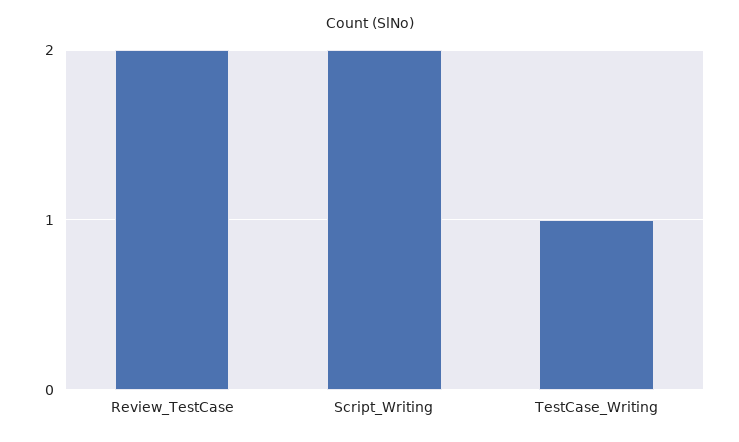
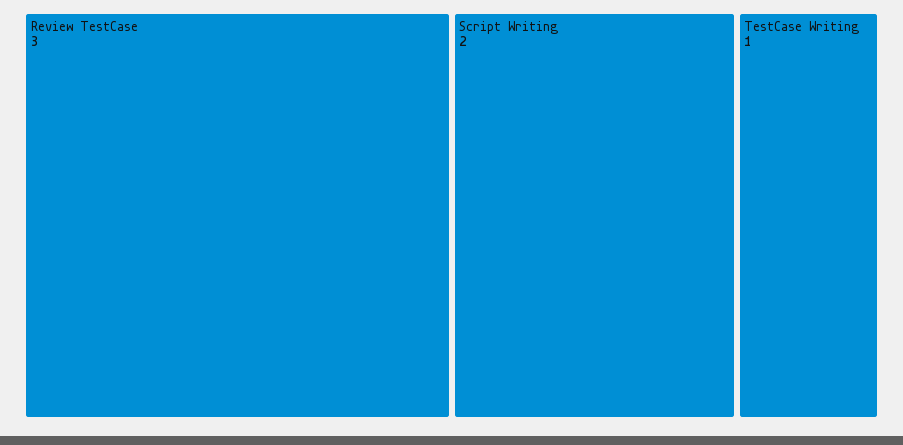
  {
-   "Review_TestCase": 2,
+   "Review_TestCase": 3,
    "Script_Writing": 2,
    "TestCase_Writing": 1
  }

